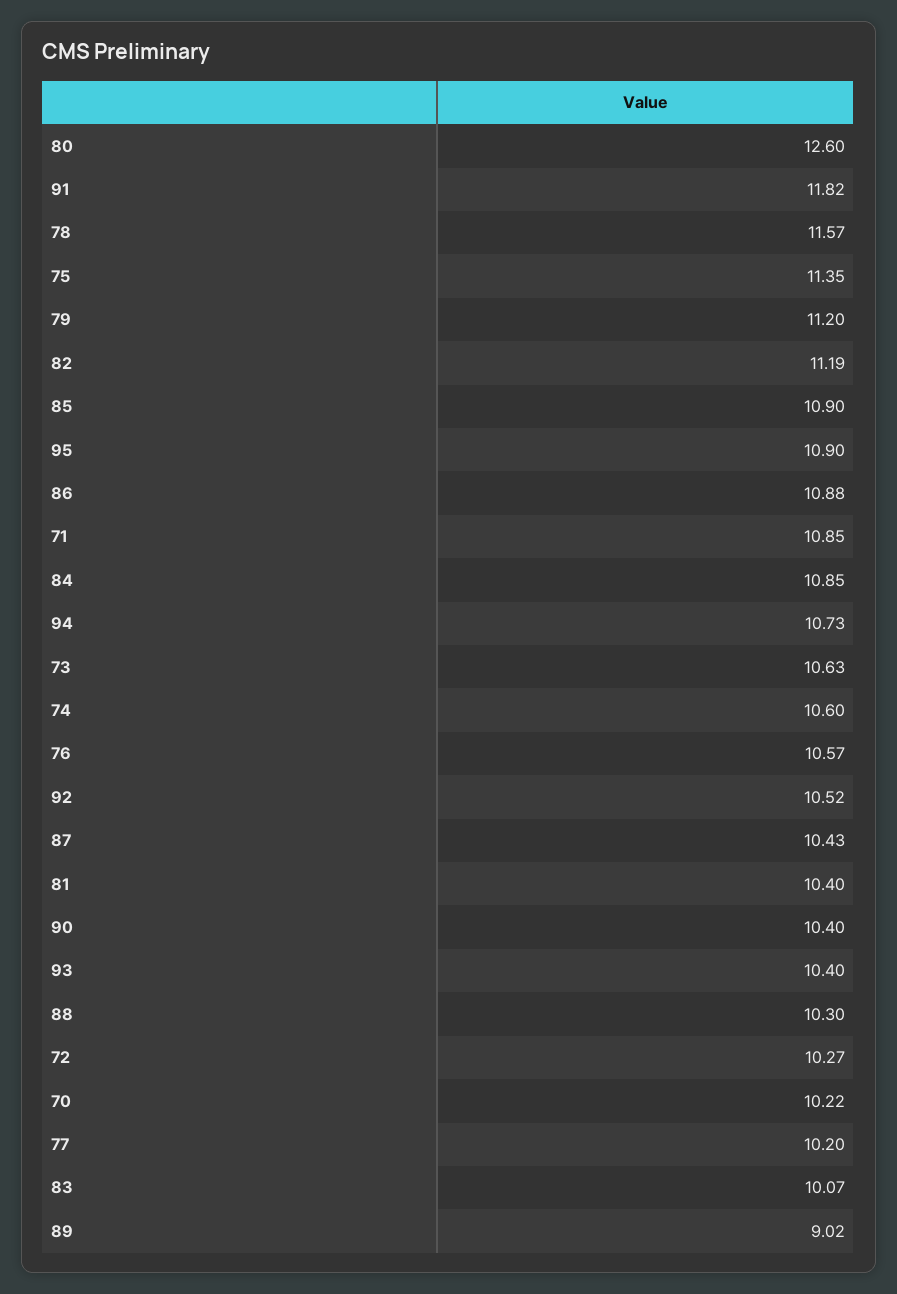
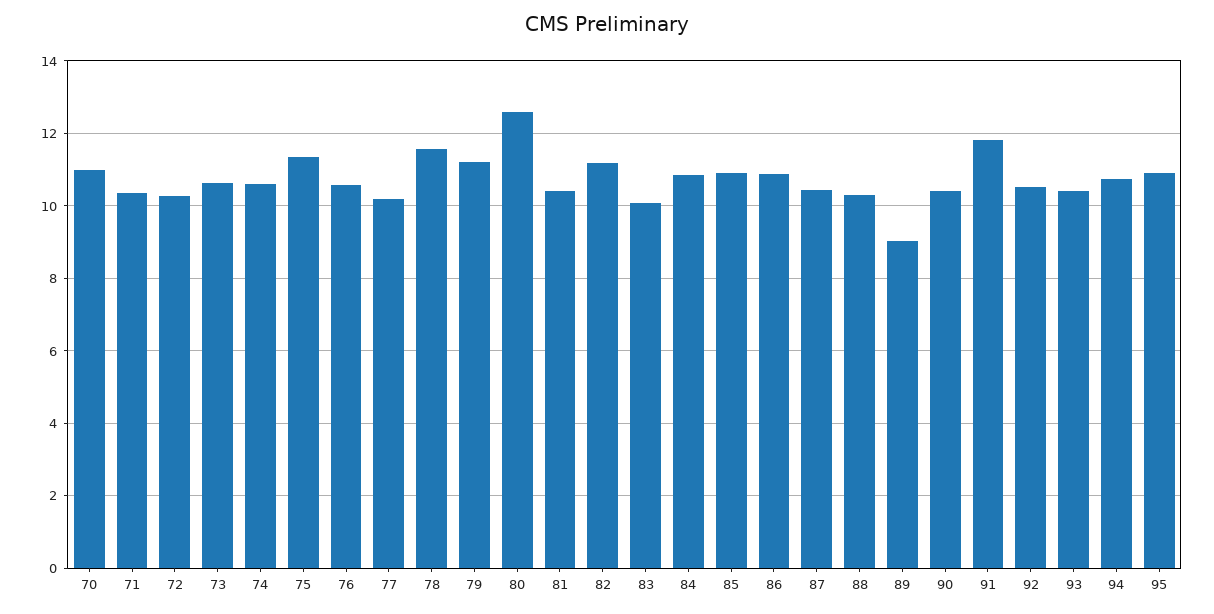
  {
    "80": 12.6,
    "91": 11.82,
    "78": 11.57,
    "75": 11.35,
    "79": 11.2,
    "82": 11.19,
    "85": 10.9,
    "95": 10.9,
    "86": 10.88,
-   "71": 10.85,
+   "71": 10.4,
    "84": 10.85,
    "94": 10.73,
    "73": 10.63,
    "74": 10.6,
    "76": 10.57,
    "92": 10.52,
    "87": 10.43,
    "81": 10.4,
    "90": 10.4,
    "93": 10.4,
    "88": 10.3,
    "72": 10.27,
-   "70": 10.22,
+   "70": 11,
    "77": 10.2,
    "83": 10.07,
    "89": 9.02
  }

